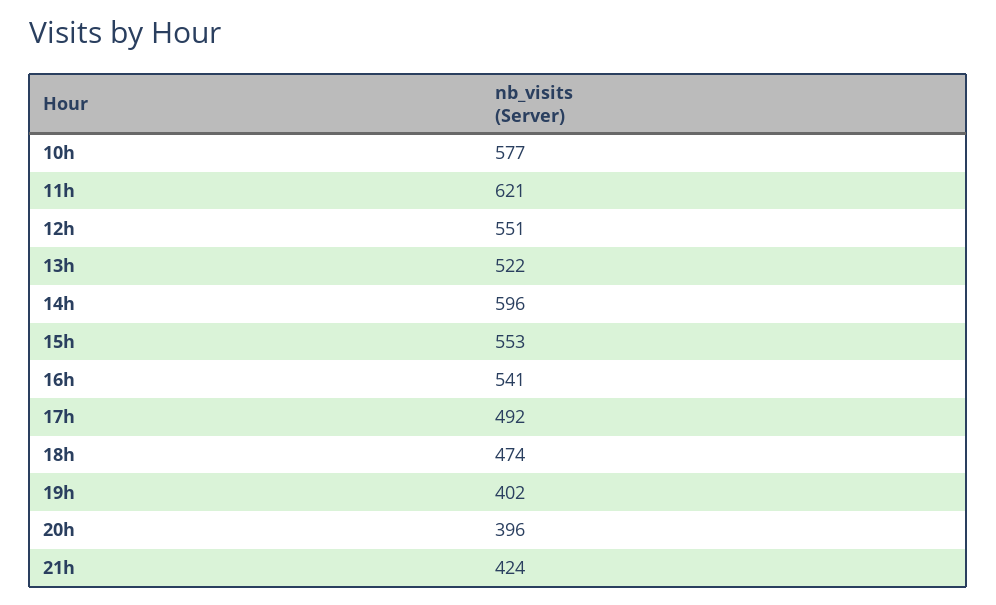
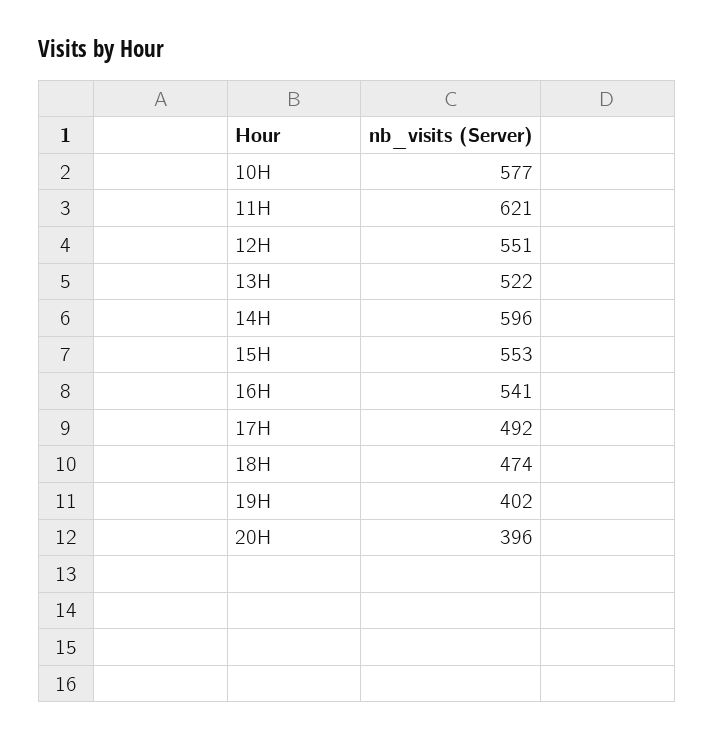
  {
    "10h": 577,
    "11h": 621,
    "12h": 551,
    "13h": 522,
    "14h": 596,
    "15h": 553,
    "16h": 541,
    "17h": 492,
    "18h": 474,
    "19h": 402,
-   "20h": 396,
+   "20h": 396
-   "21h": 424
  }

